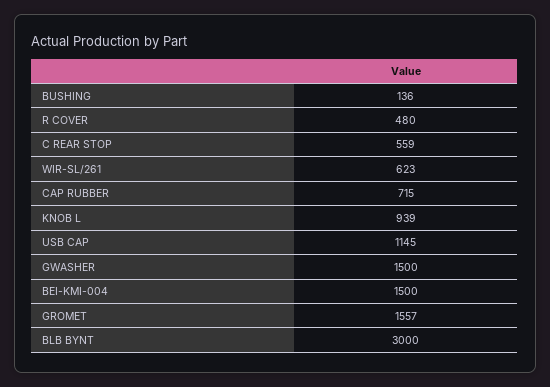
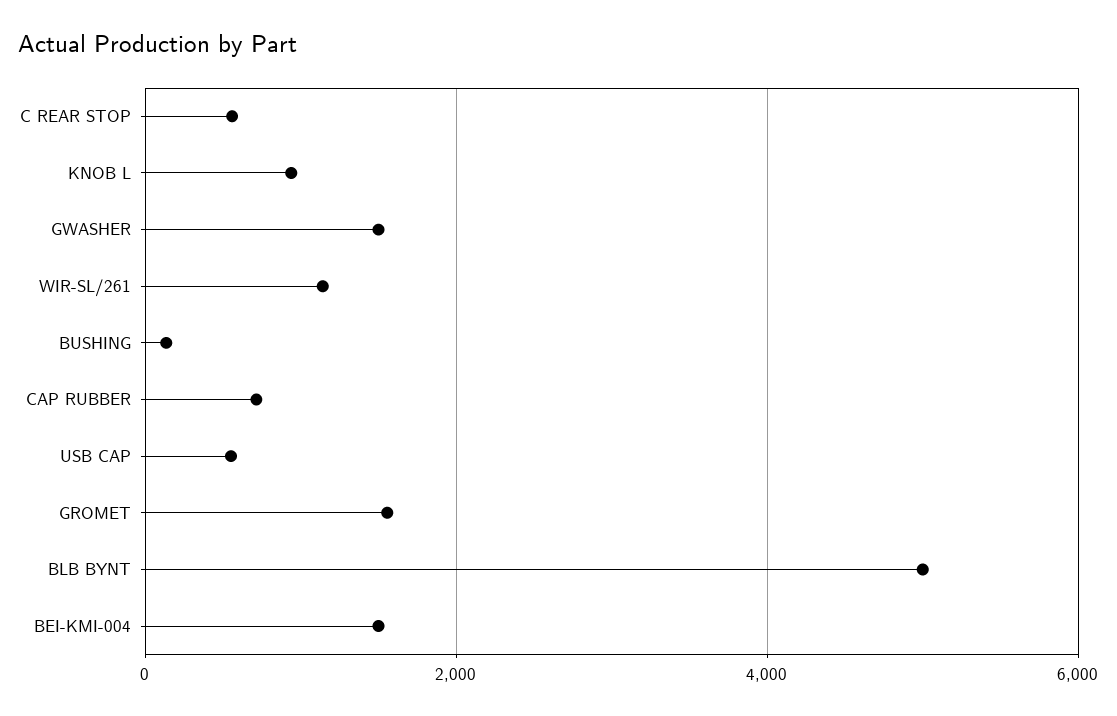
  {
    "BUSHING": 136,
-   "R COVER": 480,
    "C REAR STOP": 559,
-   "WIR-SL/261": 623,
+   "WIR-SL/261": 1200,
    "CAP RUBBER": 715,
    "KNOB L": 939,
-   "USB CAP": 1145,
+   "USB CAP": 600,
    "GWASHER": 1500,
    "BEI-KMI-004": 1500,
    "GROMET": 1557,
-   "BLB BYNT": 3000
+   "BLB BYNT": 5000
  }

